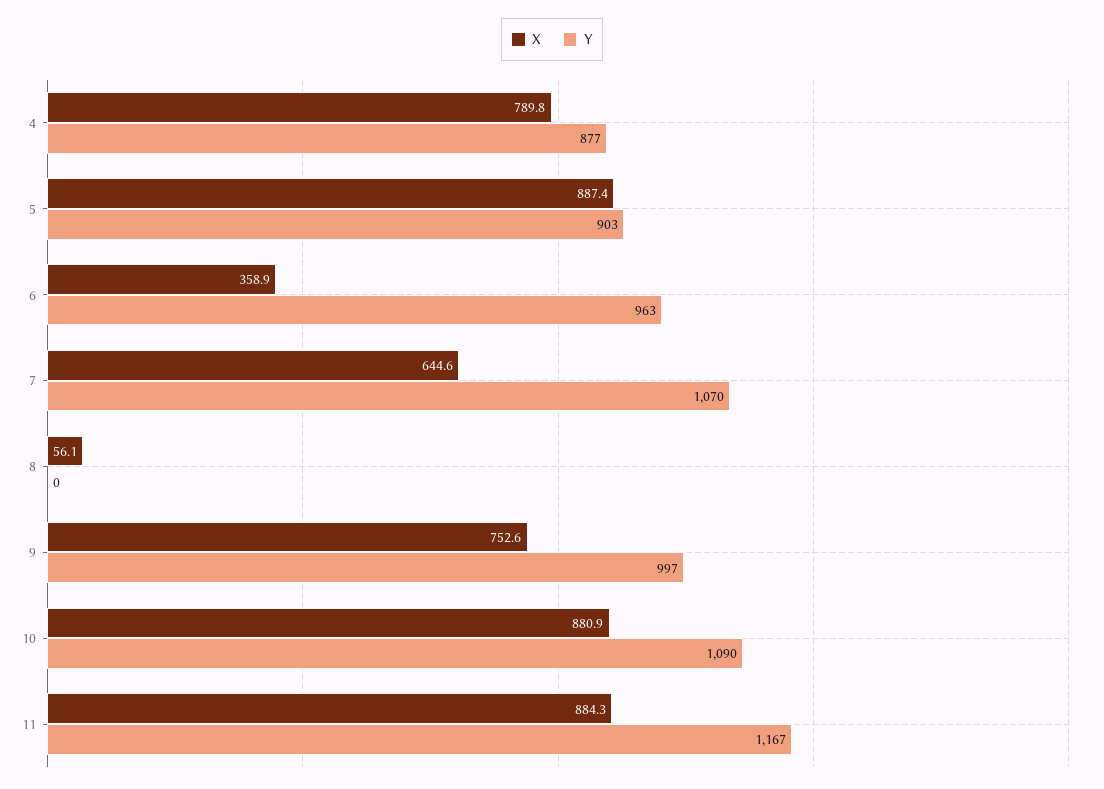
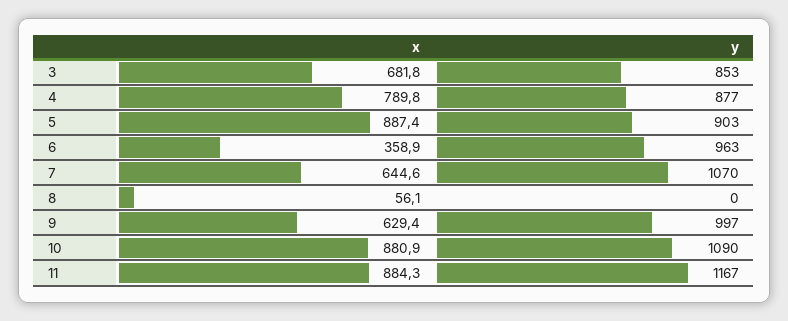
  {
    "X": {
      "4": 789.8,
      "5": 887.4,
      "6": 358.9,
      "7": 644.6,
      "8": 56.1,
-     "9": 752.6,
+     "9": 629.4,
      "10": 880.9,
-     "11": 884.3
+     "11": 884.3,
+     "3": 681.8
    },
    "Y": {
      "4": 877,
      "5": 903,
      "6": 963,
      "7": 1070,
      "8": 0,
      "9": 997,
      "10": 1090,
-     "11": 1167
+     "11": 1167,
+     "3": 853
    }
  }

